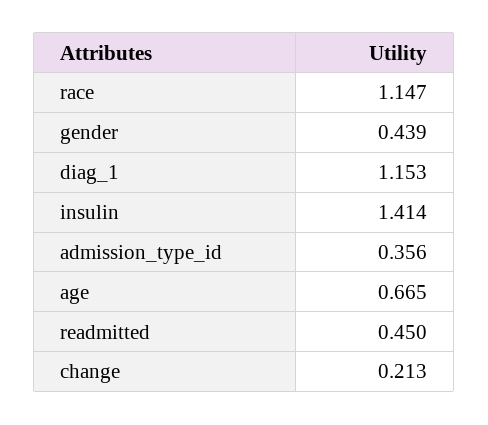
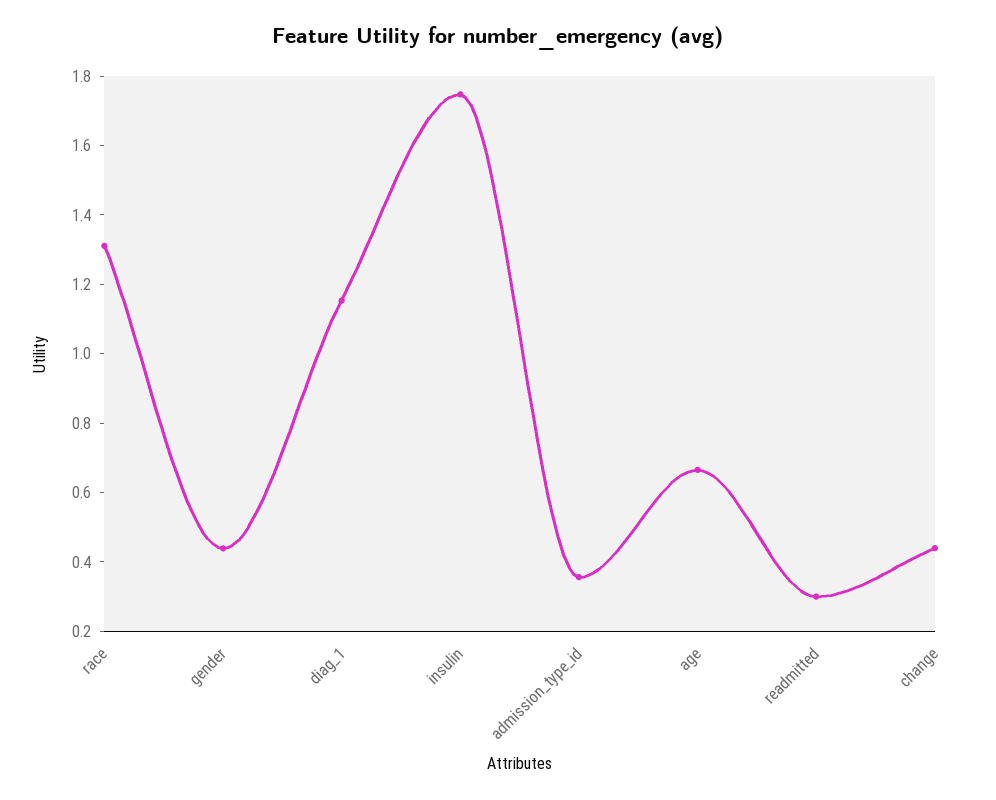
  {
-   "race": 1.147,
+   "race": 1.3,
    "gender": 0.439,
    "diag_1": 1.153,
-   "insulin": 1.414,
+   "insulin": 1.75,
    "admission_type_id": 0.356,
    "age": 0.665,
-   "readmitted": 0.45,
+   "readmitted": 0.3,
-   "change": 0.213
+   "change": 0.45
  }

